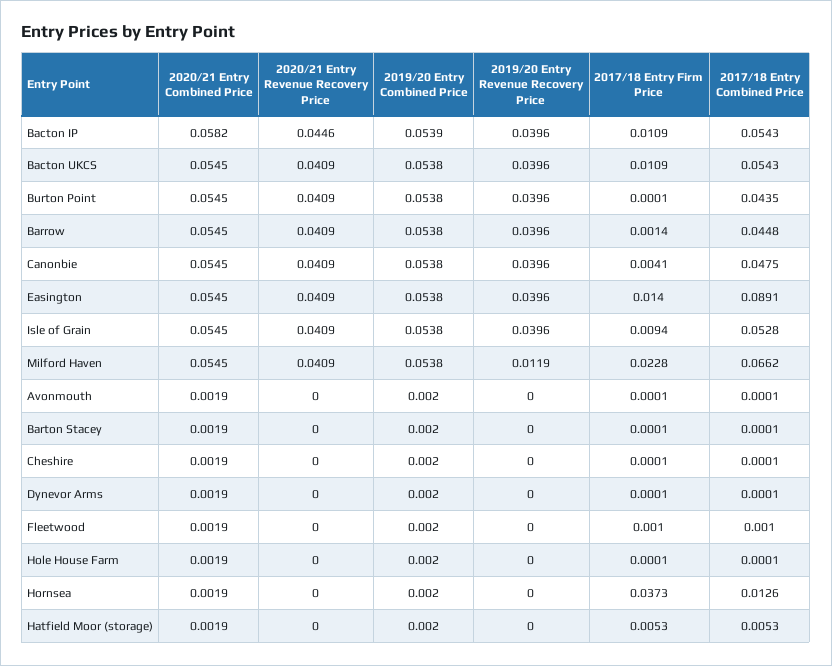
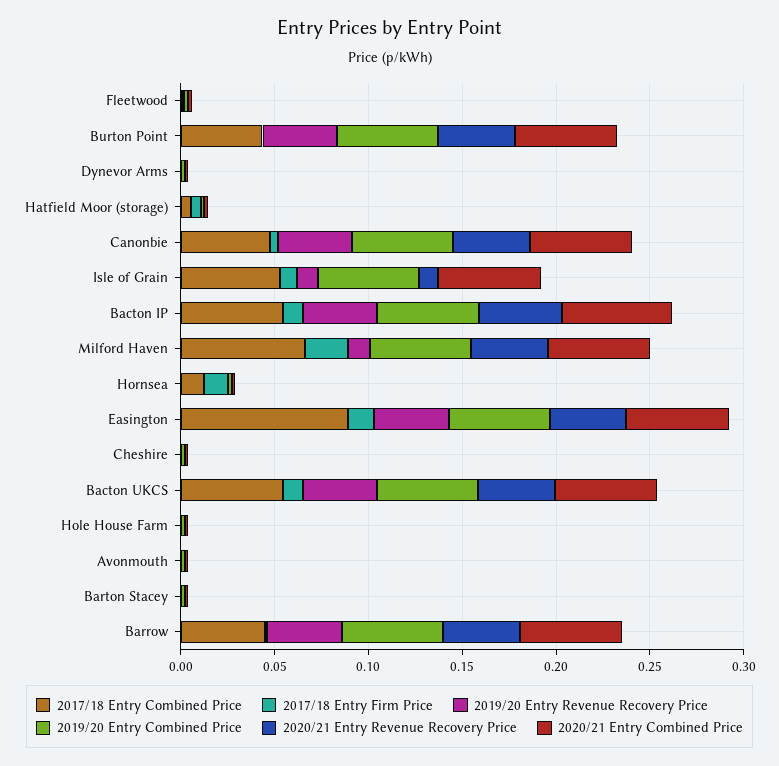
  {
    "2020/21 Entry Combined Price": {
      "Bacton IP": 0.0582,
      "Bacton UKCS": 0.0545,
      "Burton Point": 0.0545,
      "Barrow": 0.0545,
      "Canonbie": 0.0545,
      "Easington": 0.0545,
      "Isle of Grain": 0.0545,
      "Milford Haven": 0.0545,
      "Avonmouth": 0.0019,
      "Barton Stacey": 0.0019,
      "Cheshire": 0.0019,
      "Dynevor Arms": 0.0019,
      "Fleetwood": 0.0019,
      "Hole House Farm": 0.0019,
      "Hornsea": 0.0019,
      "Hatfield Moor (storage)": 0.0019
    },
    "2020/21 Entry Revenue Recovery Price": {
      "Bacton IP": 0.0446,
      "Bacton UKCS": 0.0409,
      "Burton Point": 0.0409,
      "Barrow": 0.0409,
      "Canonbie": 0.0409,
      "Easington": 0.0409,
-     "Isle of Grain": 0.0409,
+     "Isle of Grain": 0.01,
      "Milford Haven": 0.0409,
      "Avonmouth": 0,
      "Barton Stacey": 0,
      "Cheshire": 0,
      "Dynevor Arms": 0,
      "Fleetwood": 0,
      "Hole House Farm": 0,
      "Hornsea": 0,
      "Hatfield Moor (storage)": 0
    },
    "2019/20 Entry Combined Price": {
      "Bacton IP": 0.0539,
      "Bacton UKCS": 0.0538,
      "Burton Point": 0.0538,
      "Barrow": 0.0538,
      "Canonbie": 0.0538,
      "Easington": 0.0538,
      "Isle of Grain": 0.0538,
      "Milford Haven": 0.0538,
      "Avonmouth": 0.002,
      "Barton Stacey": 0.002,
      "Cheshire": 0.002,
      "Dynevor Arms": 0.002,
      "Fleetwood": 0.002,
      "Hole House Farm": 0.002,
      "Hornsea": 0.002,
      "Hatfield Moor (storage)": 0.002
    },
    "2019/20 Entry Revenue Recovery Price": {
      "Bacton IP": 0.0396,
      "Bacton UKCS": 0.0396,
      "Burton Point": 0.0396,
      "Barrow": 0.0396,
      "Canonbie": 0.0396,
      "Easington": 0.0396,
-     "Isle of Grain": 0.0396,
+     "Isle of Grain": 0.01,
      "Milford Haven": 0.0119,
      "Avonmouth": 0,
      "Barton Stacey": 0,
      "Cheshire": 0,
      "Dynevor Arms": 0,
      "Fleetwood": 0,
      "Hole House Farm": 0,
      "Hornsea": 0,
      "Hatfield Moor (storage)": 0
    },
    "2017/18 Entry Firm Price": {
      "Bacton IP": 0.0109,
      "Bacton UKCS": 0.0109,
      "Burton Point": 0.0001,
      "Barrow": 0.0014,
      "Canonbie": 0.0041,
      "Easington": 0.014,
      "Isle of Grain": 0.0094,
      "Milford Haven": 0.0228,
      "Avonmouth": 0.0001,
      "Barton Stacey": 0.0001,
      "Cheshire": 0.0001,
      "Dynevor Arms": 0.0001,
      "Fleetwood": 0.001,
      "Hole House Farm": 0.0001,
-     "Hornsea": 0.0373,
+     "Hornsea": 0.01,
      "Hatfield Moor (storage)": 0.0053
    },
    "2017/18 Entry Combined Price": {
      "Bacton IP": 0.0543,
      "Bacton UKCS": 0.0543,
      "Burton Point": 0.0435,
      "Barrow": 0.0448,
      "Canonbie": 0.0475,
      "Easington": 0.0891,
      "Isle of Grain": 0.0528,
      "Milford Haven": 0.0662,
      "Avonmouth": 0.0001,
      "Barton Stacey": 0.0001,
      "Cheshire": 0.0001,
      "Dynevor Arms": 0.0001,
      "Fleetwood": 0.001,
      "Hole House Farm": 0.0001,
      "Hornsea": 0.0126,
      "Hatfield Moor (storage)": 0.0053
    }
  }

